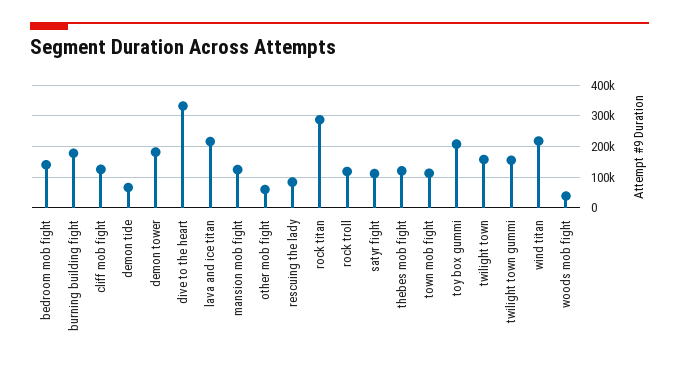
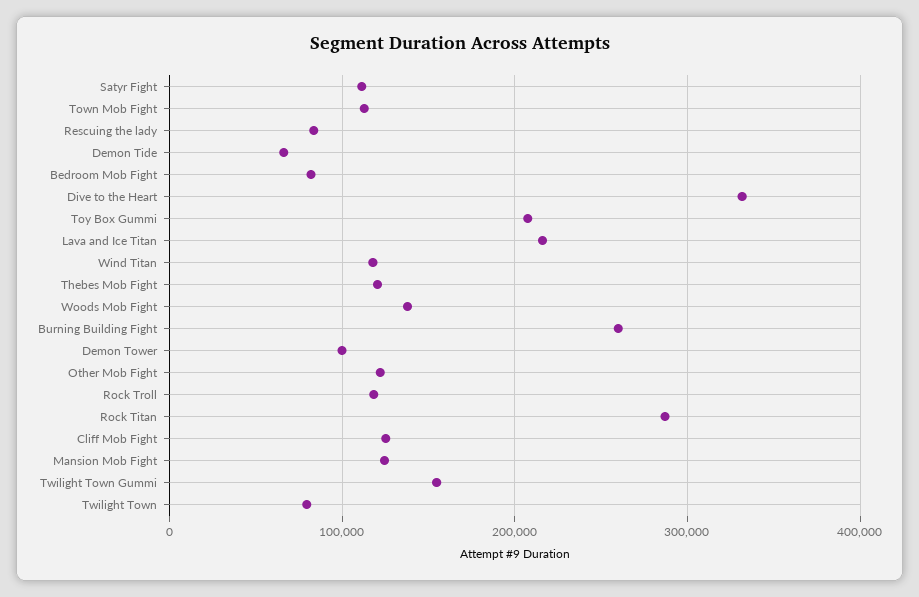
  {
-   "bedroom mob fight": 140000,
+   "bedroom mob fight": 80000,
-   "burning building fight": 180000,
+   "burning building fight": 260000,
    "cliff mob fight": 130000,
    "demon tide": 70000,
-   "demon tower": 180000,
+   "demon tower": 100000,
    "dive to the heart": 330000,
    "lava and ice titan": 220000,
    "mansion mob fight": 120000,
-   "other mob fight": 60000,
+   "other mob fight": 120000,
    "rescuing the lady": 80000,
    "rock titan": 290000,
    "rock troll": 120000,
    "satyr fight": 110000,
    "thebes mob fight": 120000,
    "town mob fight": 110000,
    "toy box gummi": 210000,
-   "twilight town": 160000,
+   "twilight town": 80000,
    "twilight town gummi": 150000,
-   "wind titan": 220000,
+   "wind titan": 120000,
-   "woods mob fight": 40000
+   "woods mob fight": 140000
  }

